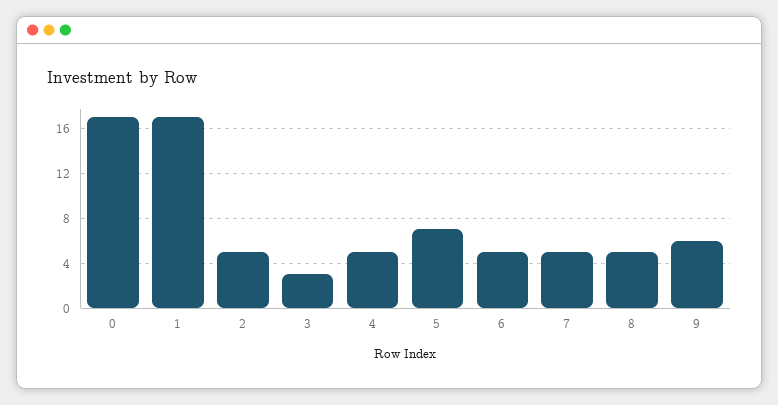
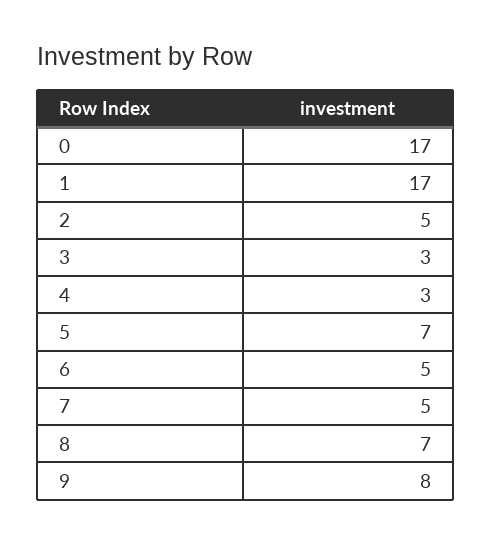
  {
    "0": 17,
    "1": 17,
    "2": 5,
    "3": 3,
-   "4": 5,
+   "4": 3,
    "5": 7,
    "6": 5,
    "7": 5,
-   "8": 5,
+   "8": 7,
-   "9": 6
+   "9": 8
  }

